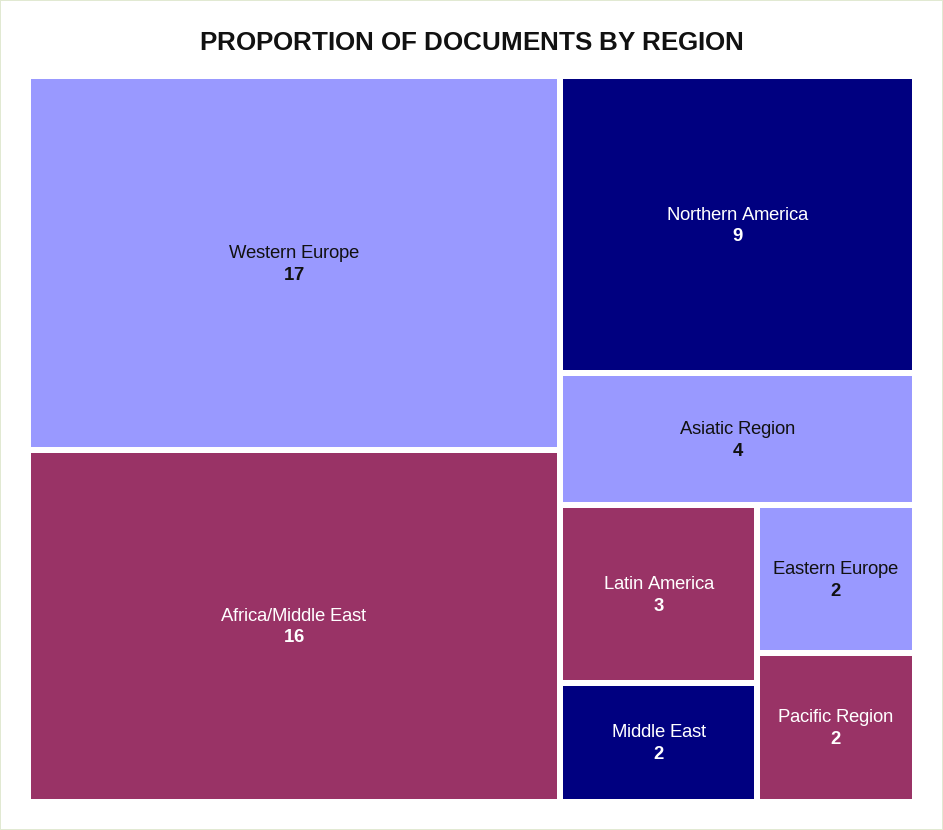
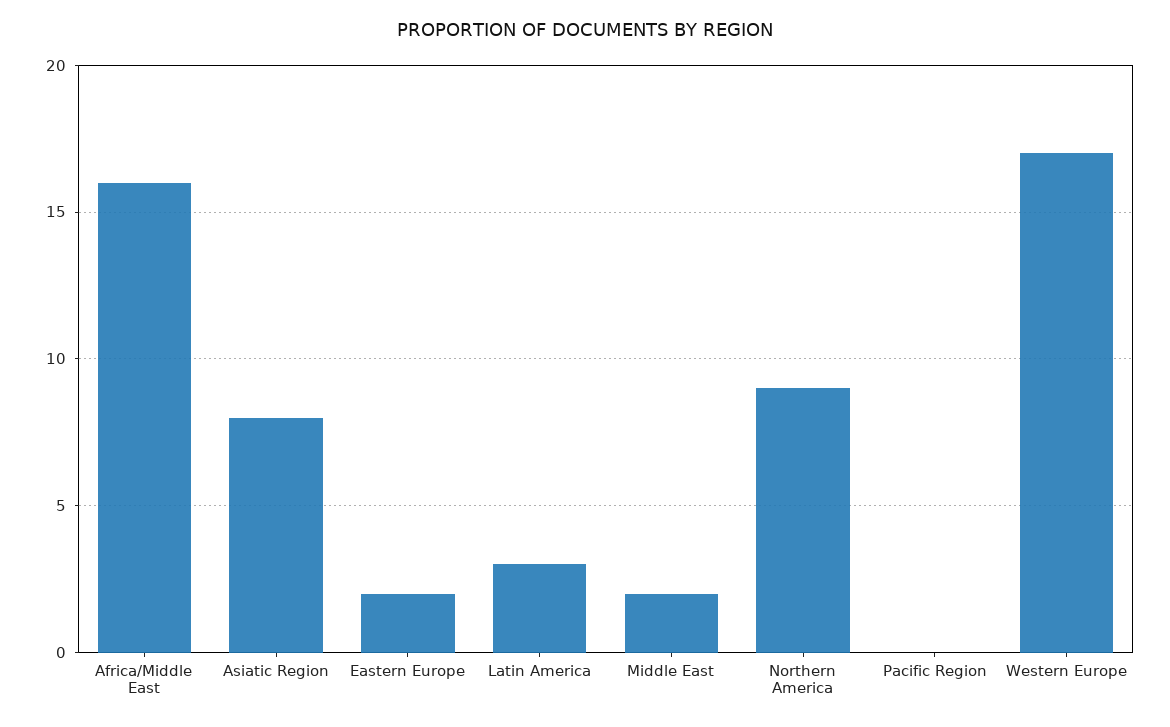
  {
    "Western Europe": 17,
    "Africa/Middle East": 16,
    "Northern America": 9,
-   "Asiatic Region": 4,
+   "Asiatic Region": 8,
    "Latin America": 3,
    "Middle East": 2,
    "Eastern Europe": 2,
-   "Pacific Region": 2
+   "Pacific Region": 0
  }

